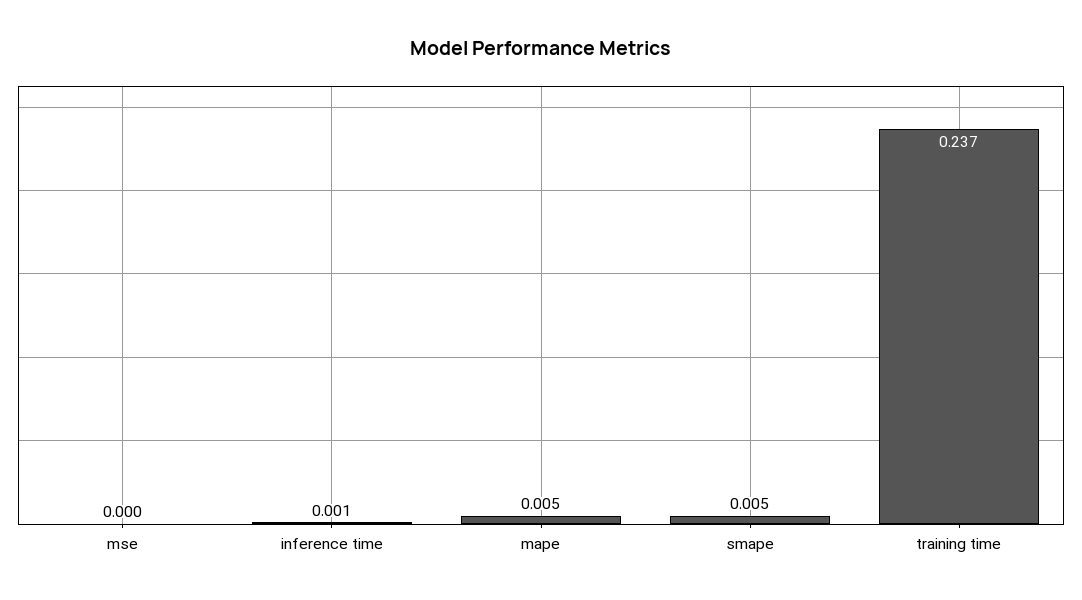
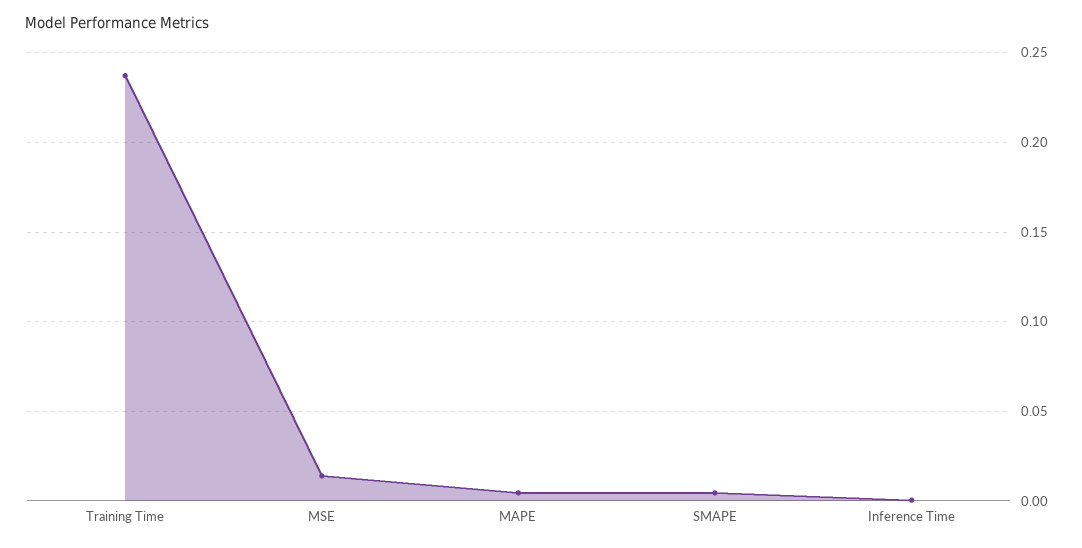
  {
-   "mse": 0,
+   "mse": 0.015,
    "inference time": 0.001,
    "mape": 0.005,
    "smape": 0.005,
    "training time": 0.237
  }

